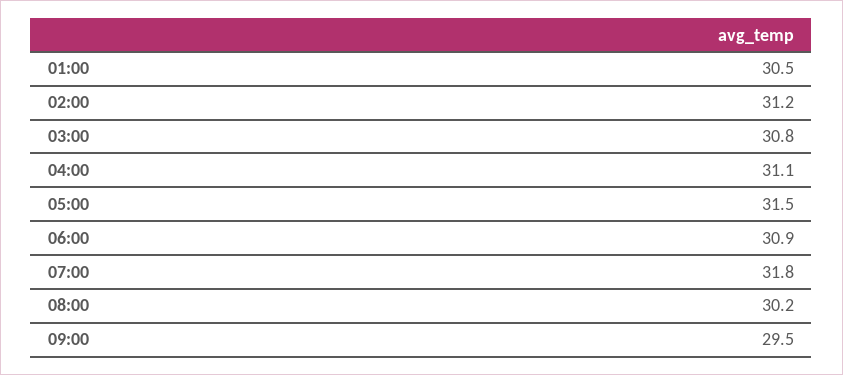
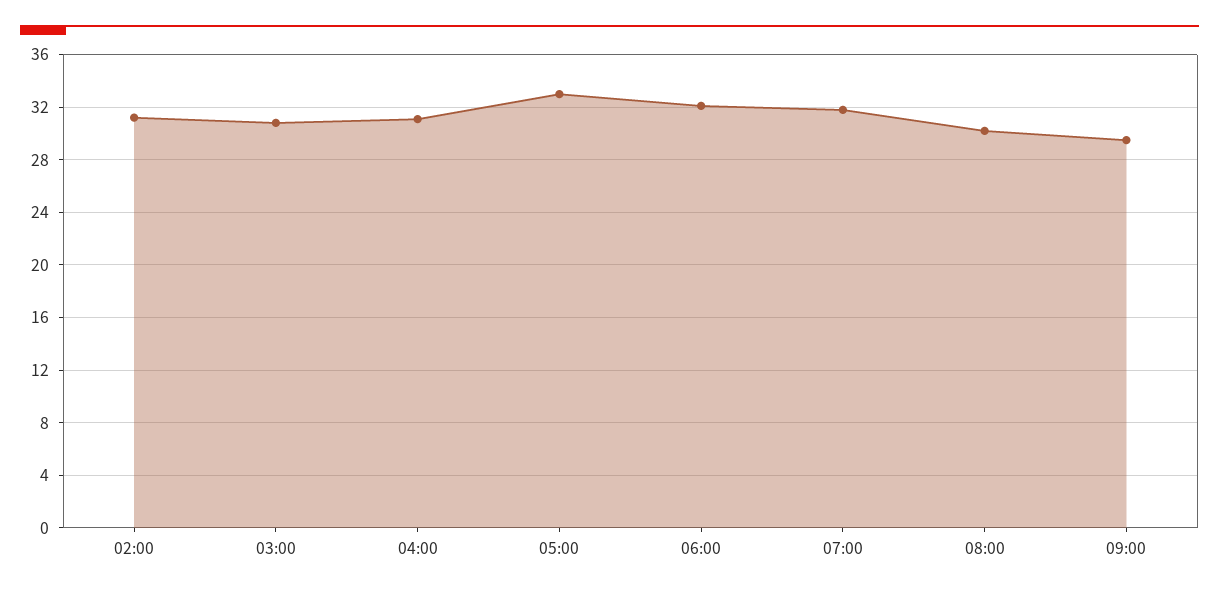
  {
-   "01:00": 30.5,
    "02:00": 31.2,
    "03:00": 30.8,
    "04:00": 31.1,
-   "05:00": 31.5,
+   "05:00": 33,
-   "06:00": 30.9,
+   "06:00": 32,
    "07:00": 31.8,
    "08:00": 30.2,
    "09:00": 29.5
  }

